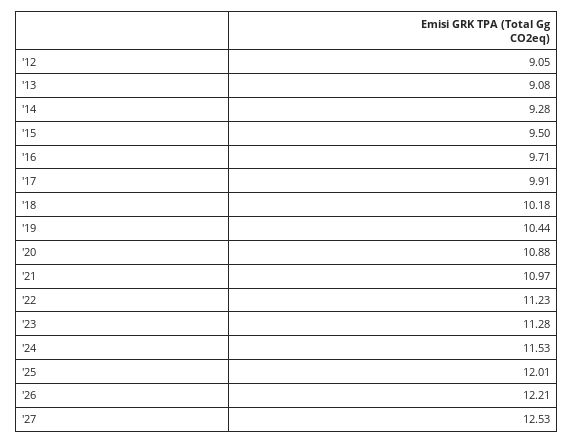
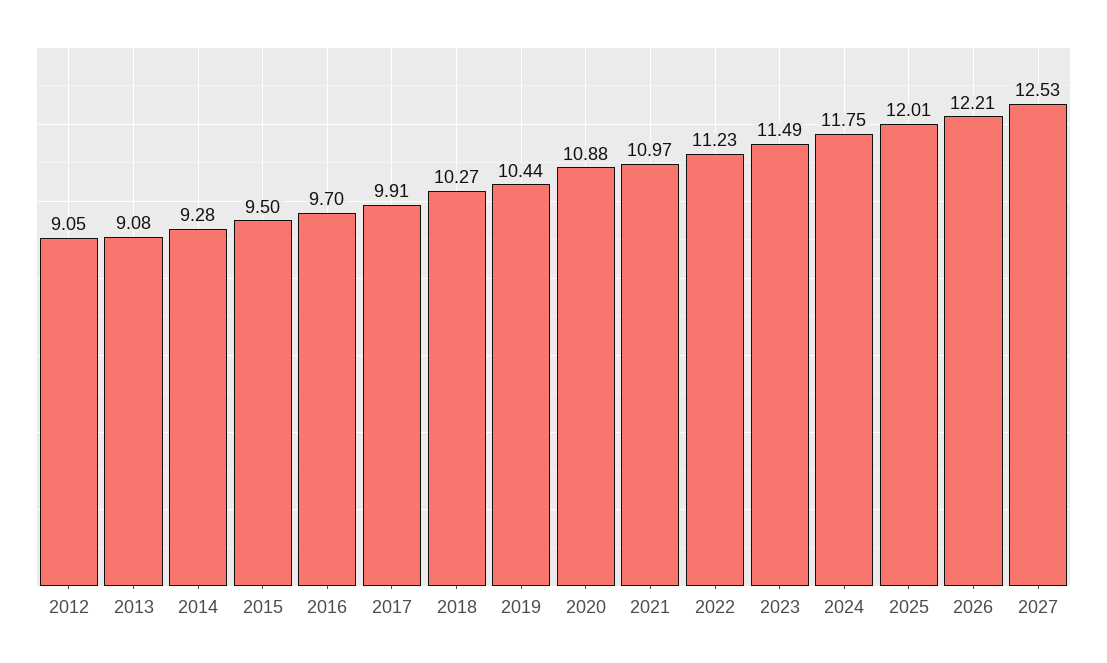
  {
    "'12": 9.05,
    "'13": 9.08,
    "'14": 9.28,
    "'15": 9.5,
-   "'16": 9.71,
+   "'16": 9.7,
    "'17": 9.91,
-   "'18": 10.18,
+   "'18": 10.27,
    "'19": 10.44,
    "'20": 10.88,
    "'21": 10.97,
    "'22": 11.23,
-   "'23": 11.28,
+   "'23": 11.49,
-   "'24": 11.53,
+   "'24": 11.75,
    "'25": 12.01,
    "'26": 12.21,
    "'27": 12.53
  }

